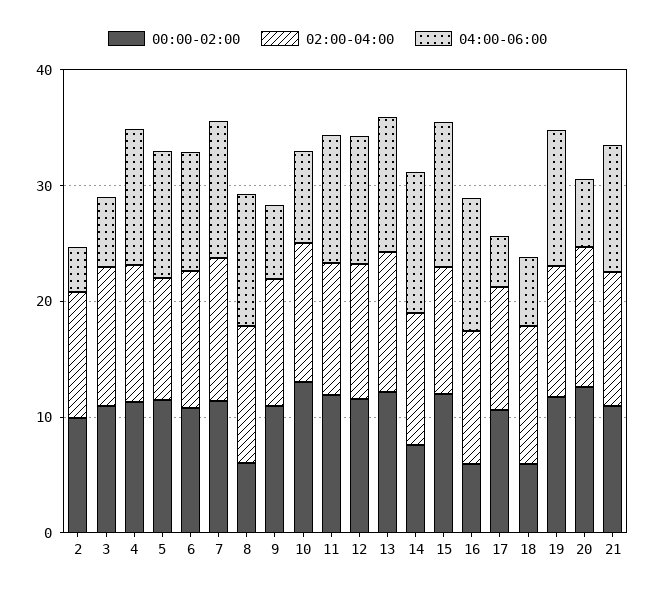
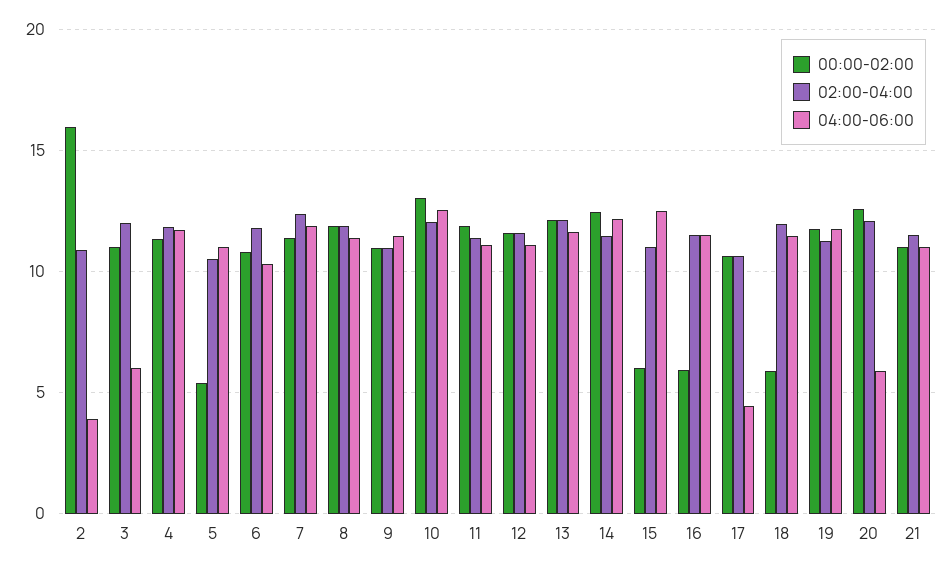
  {
    "00:00-02:00": {
-     "2": 10,
+     "2": 16,
      "3": 11,
      "4": 11.5,
-     "5": 12,
+     "5": 5.5,
      "6": 11,
      "7": 11.5,
-     "8": 6,
+     "8": 12,
      "9": 11,
      "10": 13,
      "11": 12,
      "12": 11.5,
      "13": 12,
-     "14": 8,
+     "14": 12.5,
-     "15": 12,
+     "15": 6,
      "16": 6,
      "17": 10.5,
      "18": 6,
      "19": 12,
      "20": 12.5,
      "21": 11
    },
    "02:00-04:00": {
      "2": 11,
      "3": 12,
      "4": 12,
      "5": 10.5,
      "6": 12,
      "7": 12.5,
      "8": 12,
      "9": 11,
      "10": 12,
      "11": 11.5,
      "12": 11.5,
      "13": 12,
      "14": 11.5,
      "15": 11,
      "16": 11.5,
      "17": 10.5,
      "18": 12,
      "19": 11.5,
      "20": 12,
      "21": 11.5
    },
    "04:00-06:00": {
      "2": 4,
      "3": 6,
      "4": 11.5,
      "5": 11,
      "6": 10.5,
      "7": 12,
      "8": 11.5,
-     "9": 6,
+     "9": 11.5,
-     "10": 8,
+     "10": 12.5,
      "11": 11,
      "12": 11,
      "13": 11.5,
      "14": 12,
      "15": 12.5,
      "16": 11.5,
      "17": 4.5,
-     "18": 6,
+     "18": 11.5,
      "19": 12,
      "20": 6,
      "21": 11
    }
  }

